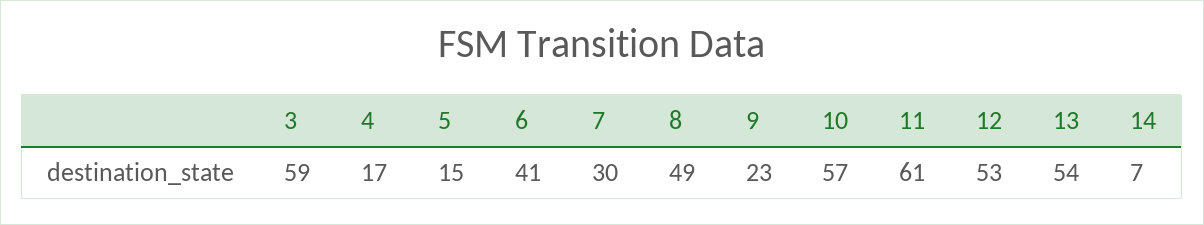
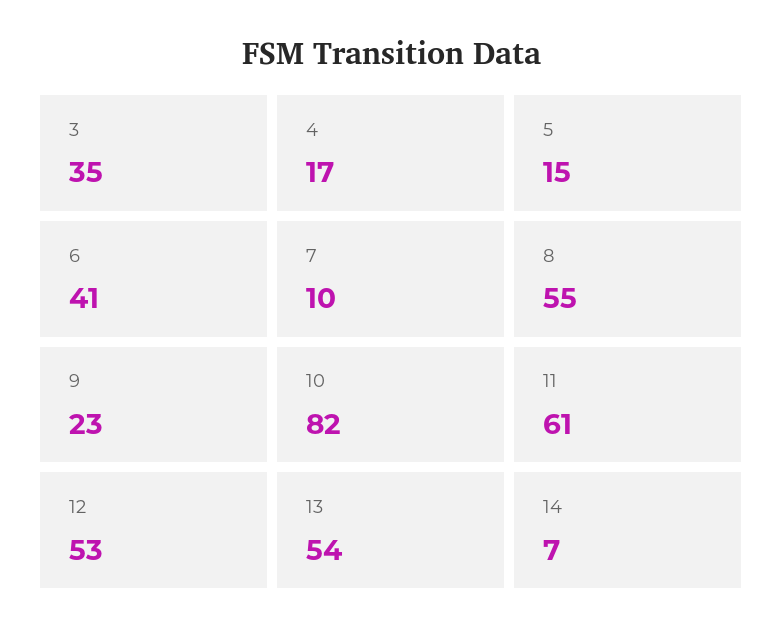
  {
-   "3": 59,
+   "3": 35,
    "4": 17,
    "5": 15,
    "6": 41,
-   "7": 30,
+   "7": 10,
-   "8": 49,
+   "8": 55,
    "9": 23,
-   "10": 57,
+   "10": 82,
    "11": 61,
    "12": 53,
    "13": 54,
    "14": 7
  }

